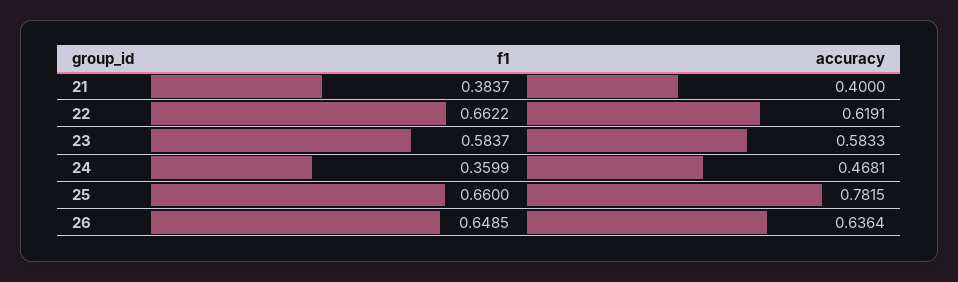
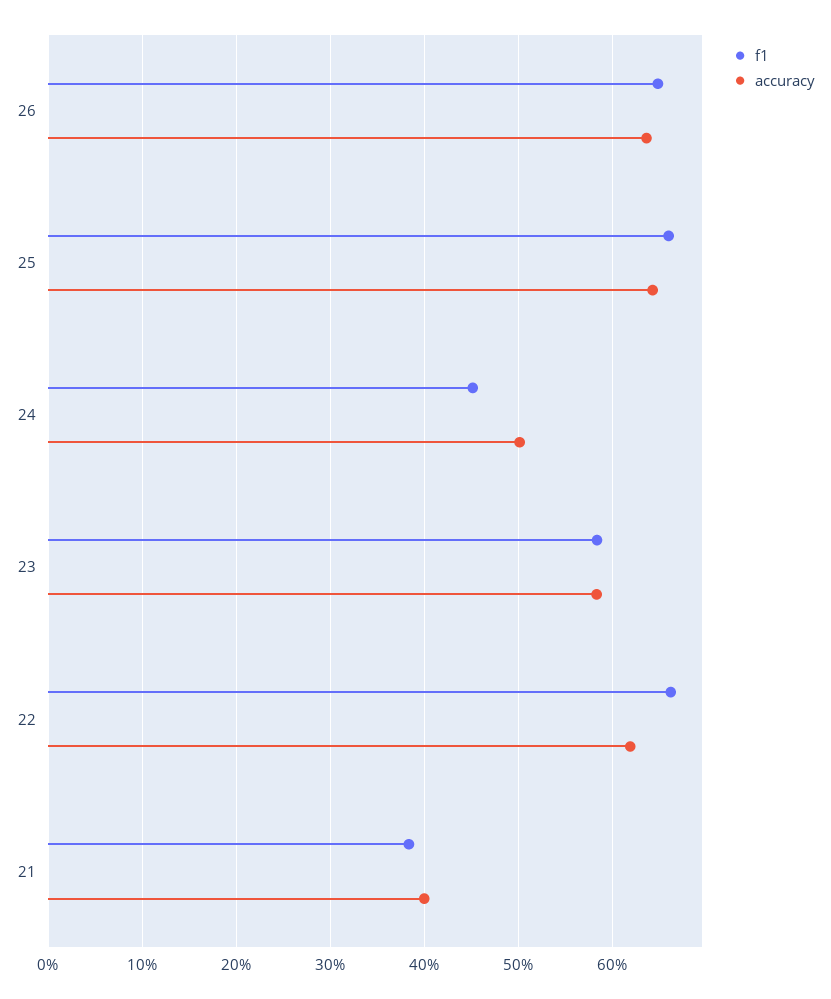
  {
    "f1": {
      "21": 0.3837,
      "22": 0.6622,
      "23": 0.5837,
-     "24": 0.3599,
+     "24": 0.45,
      "25": 0.66,
      "26": 0.6485
    },
    "accuracy": {
      "21": 0.4,
      "22": 0.6191,
      "23": 0.5833,
-     "24": 0.4681,
+     "24": 0.5,
-     "25": 0.7815,
+     "25": 0.64,
      "26": 0.6364
    }
  }

